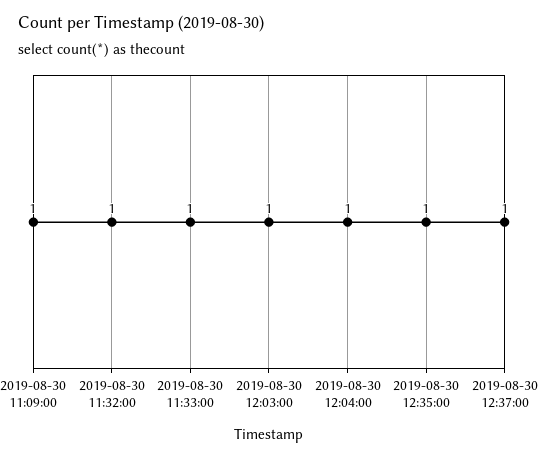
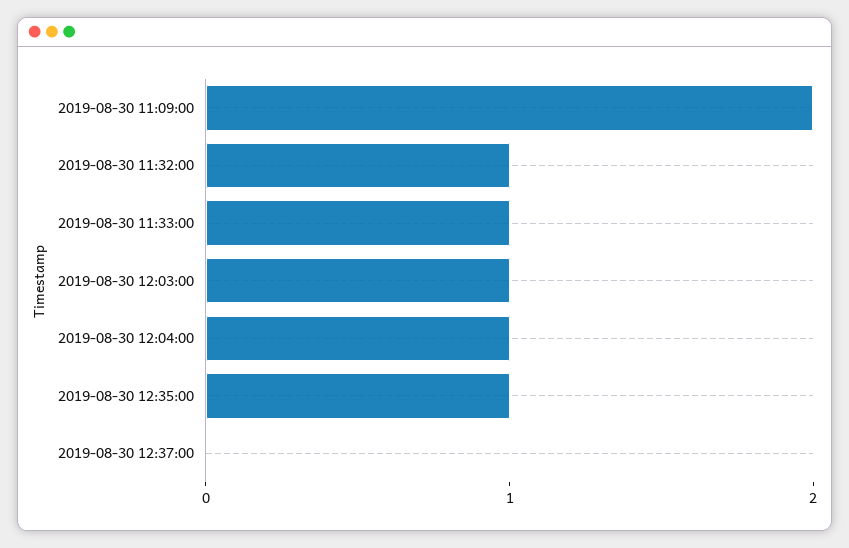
  {
-   "2019-08-30 11:09:00": 1,
+   "2019-08-30 11:09:00": 2,
    "2019-08-30 11:32:00": 1,
    "2019-08-30 11:33:00": 1,
    "2019-08-30 12:03:00": 1,
    "2019-08-30 12:04:00": 1,
    "2019-08-30 12:35:00": 1,
-   "2019-08-30 12:37:00": 1
+   "2019-08-30 12:37:00": 0
  }

